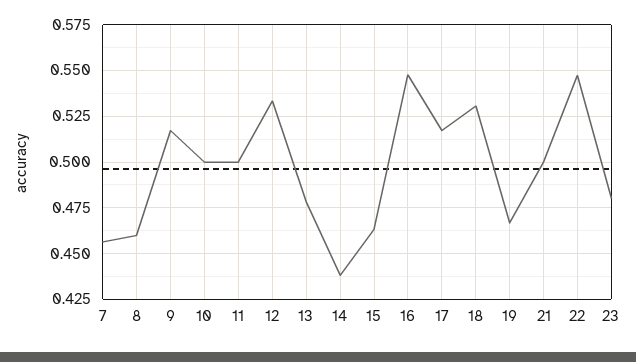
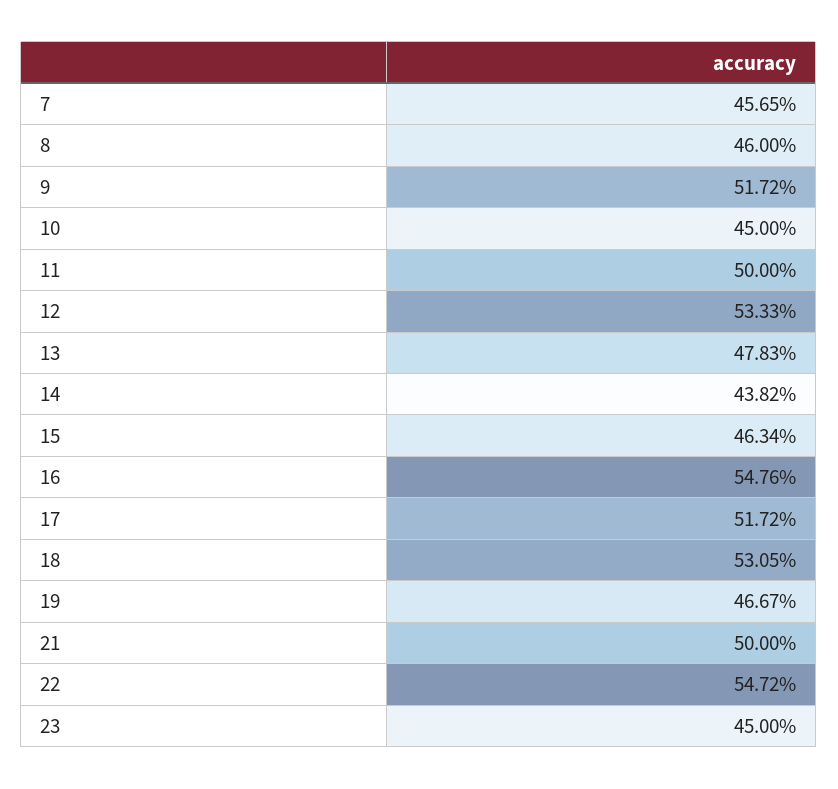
  {
    "7": 0.4565,
    "8": 0.46,
    "9": 0.5172,
-   "10": 0.5,
+   "10": 0.45,
    "11": 0.5,
    "12": 0.5333,
    "13": 0.4783,
    "14": 0.4382,
    "15": 0.4634,
    "16": 0.5476,
    "17": 0.5172,
    "18": 0.5305,
    "19": 0.4667,
    "21": 0.5,
    "22": 0.5472,
-   "23": 0.48
+   "23": 0.45
  }

